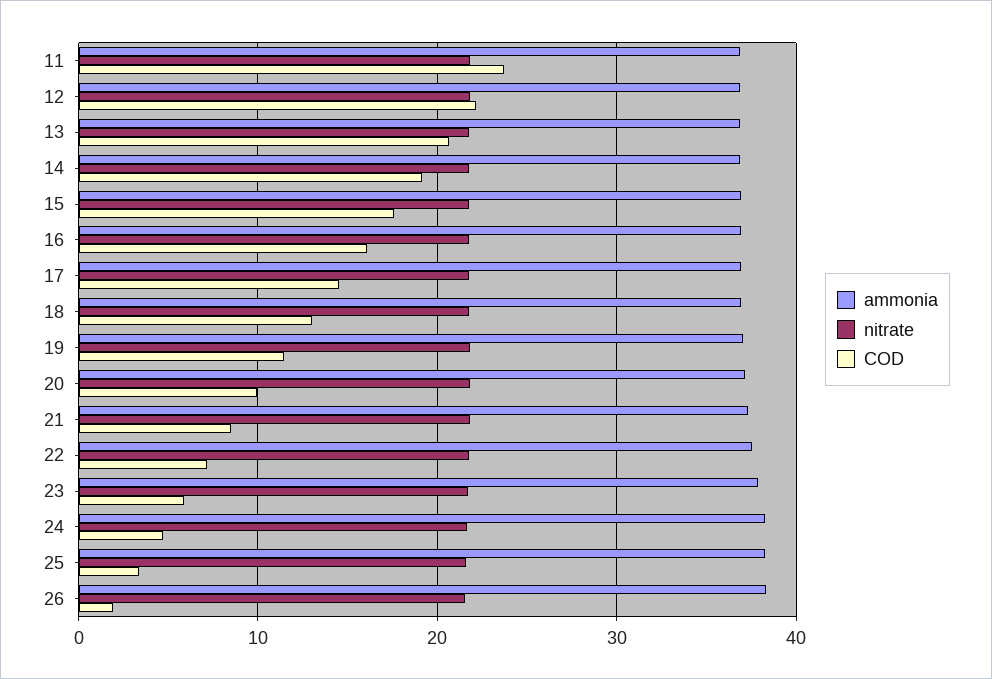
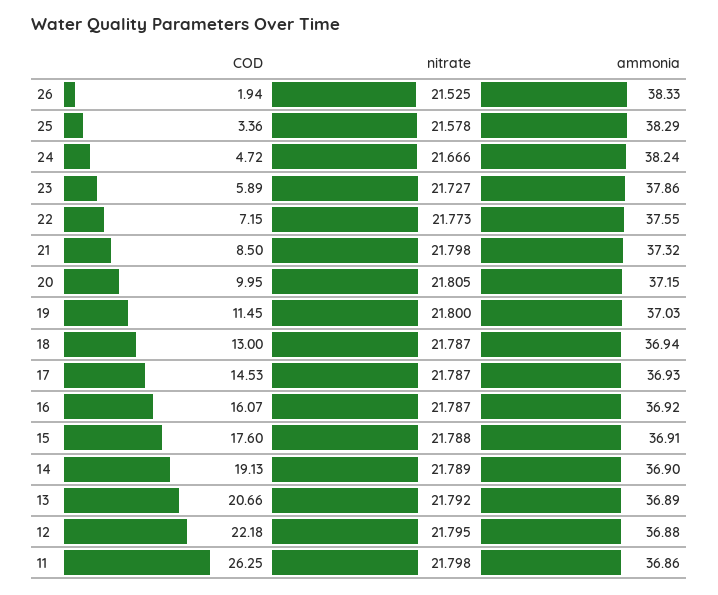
  {
    "ammonia": {
      "11": 36.86,
      "12": 36.88,
      "13": 36.89,
      "14": 36.9,
      "15": 36.91,
      "16": 36.92,
      "17": 36.93,
      "18": 36.94,
      "19": 37.03,
      "20": 37.15,
      "21": 37.32,
      "22": 37.55,
      "23": 37.86,
      "24": 38.24,
      "25": 38.29,
      "26": 38.33
    },
    "nitrate": {
      "11": 21.798,
      "12": 21.795,
      "13": 21.792,
      "14": 21.789,
      "15": 21.788,
      "16": 21.787,
      "17": 21.787,
      "18": 21.787,
      "19": 21.8,
      "20": 21.805,
      "21": 21.798,
      "22": 21.773,
      "23": 21.727,
      "24": 21.666,
      "25": 21.578,
      "26": 21.525
    },
    "COD": {
-     "11": 24,
+     "11": 26.25,
      "12": 22.18,
      "13": 20.66,
      "14": 19.13,
      "15": 17.6,
      "16": 16.07,
      "17": 14.53,
      "18": 13,
      "19": 11.45,
      "20": 9.95,
      "21": 8.5,
      "22": 7.15,
      "23": 5.89,
      "24": 4.72,
      "25": 3.36,
      "26": 1.94
    }
  }

